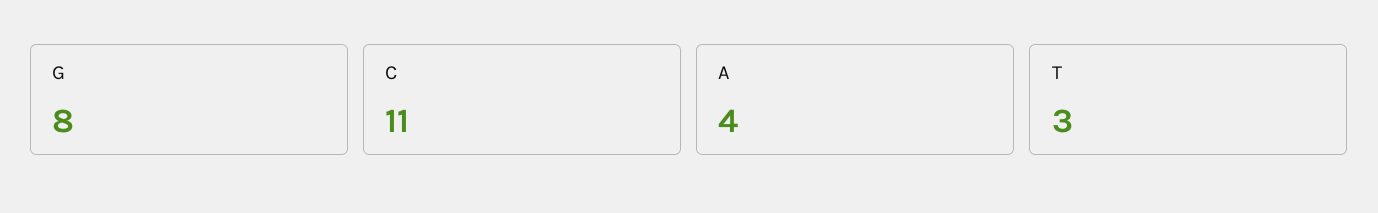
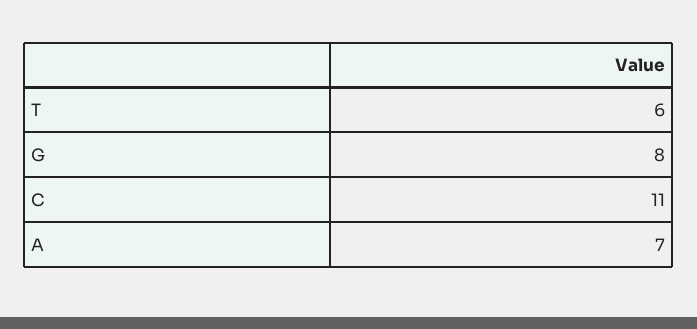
  {
    "G": 8,
    "C": 11,
-   "A": 4,
+   "A": 7,
-   "T": 3
+   "T": 6
  }

